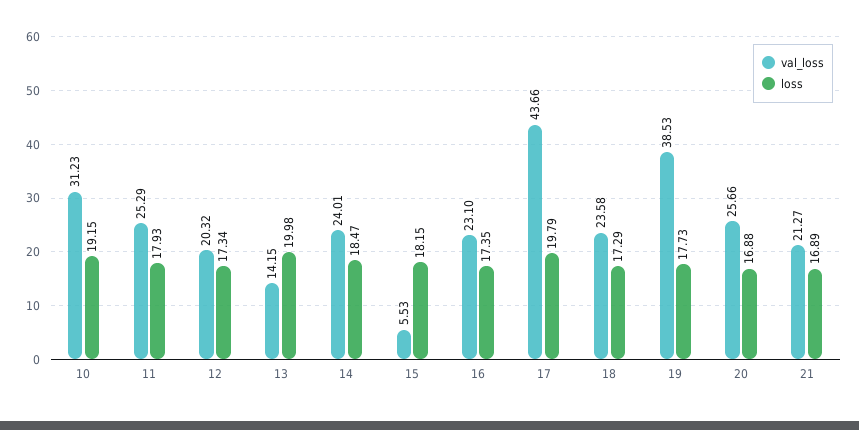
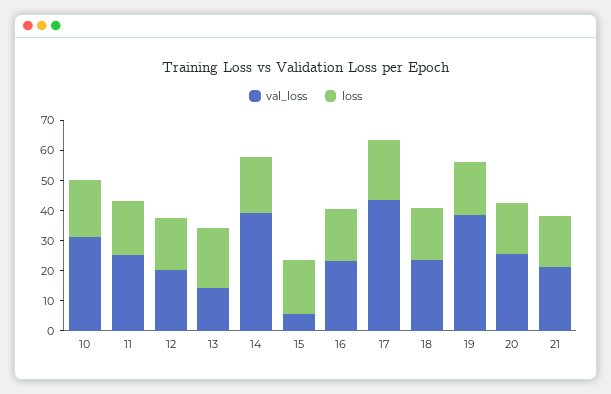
  {
    "val_loss": {
      "10": 31.23,
      "11": 25.29,
      "12": 20.32,
      "13": 14.15,
-     "14": 24.01,
+     "14": 40,
      "15": 5.53,
      "16": 23.1,
      "17": 43.66,
      "18": 23.58,
      "19": 38.53,
      "20": 25.66,
      "21": 21.27
    },
    "loss": {
      "10": 19.15,
      "11": 17.93,
      "12": 17.34,
      "13": 19.98,
      "14": 18.47,
      "15": 18.15,
      "16": 17.35,
      "17": 19.79,
      "18": 17.29,
      "19": 17.73,
      "20": 16.88,
      "21": 16.89
    }
  }

